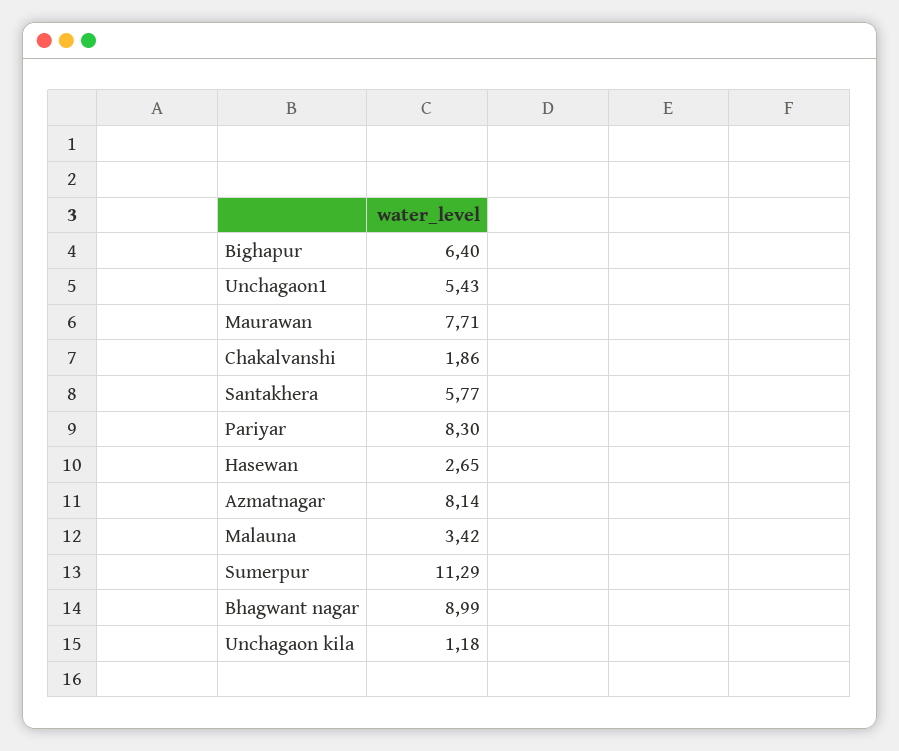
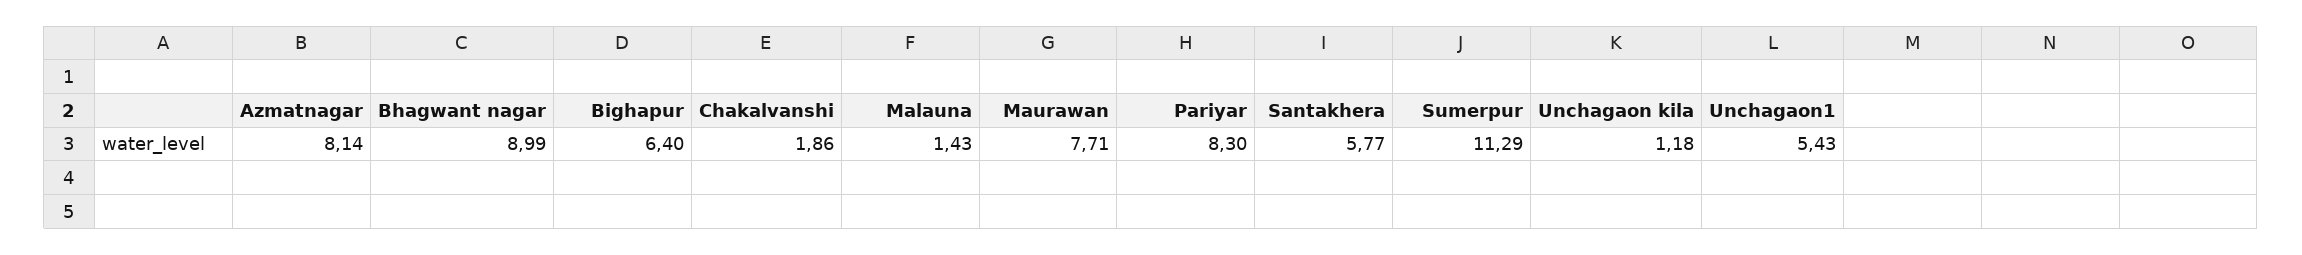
  {
    "Bighapur": 6.4,
    "Unchagaon1": 5.43,
    "Maurawan": 7.71,
    "Chakalvanshi": 1.86,
    "Santakhera": 5.77,
    "Pariyar": 8.3,
-   "Hasewan": 2.65,
    "Azmatnagar": 8.14,
-   "Malauna": 3.42,
+   "Malauna": 1.43,
    "Sumerpur": 11.29,
    "Bhagwant nagar": 8.99,
    "Unchagaon kila": 1.18
  }

